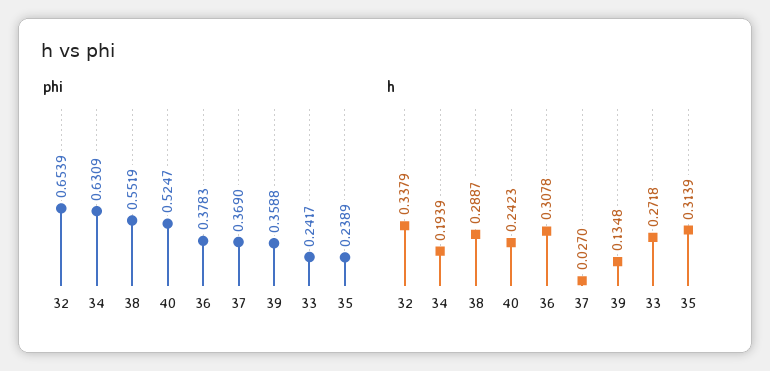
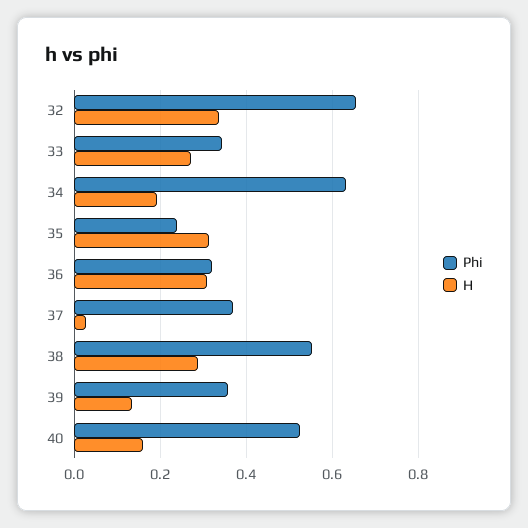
  {
    "phi": {
      "32": 0.6539,
      "34": 0.6309,
      "38": 0.5519,
      "40": 0.5247,
-     "36": 0.3783,
+     "36": 0.32,
      "37": 0.369,
      "39": 0.3588,
-     "33": 0.2417,
+     "33": 0.34,
      "35": 0.2389
    },
    "h": {
      "32": 0.3379,
      "34": 0.1939,
      "38": 0.2887,
-     "40": 0.2423,
+     "40": 0.16,
      "36": 0.3078,
      "37": 0.027,
      "39": 0.1348,
      "33": 0.2718,
      "35": 0.3139
    }
  }

